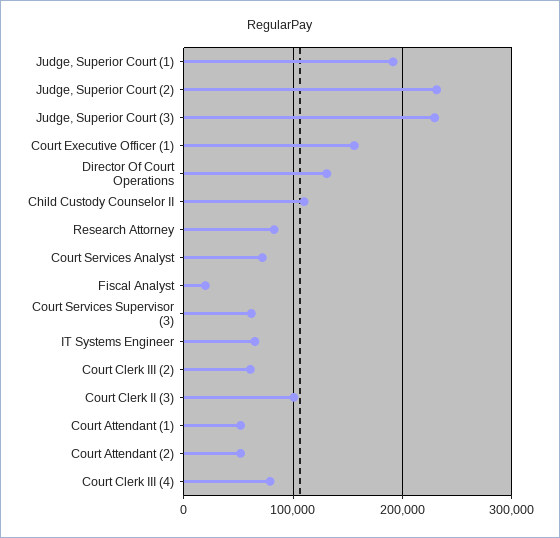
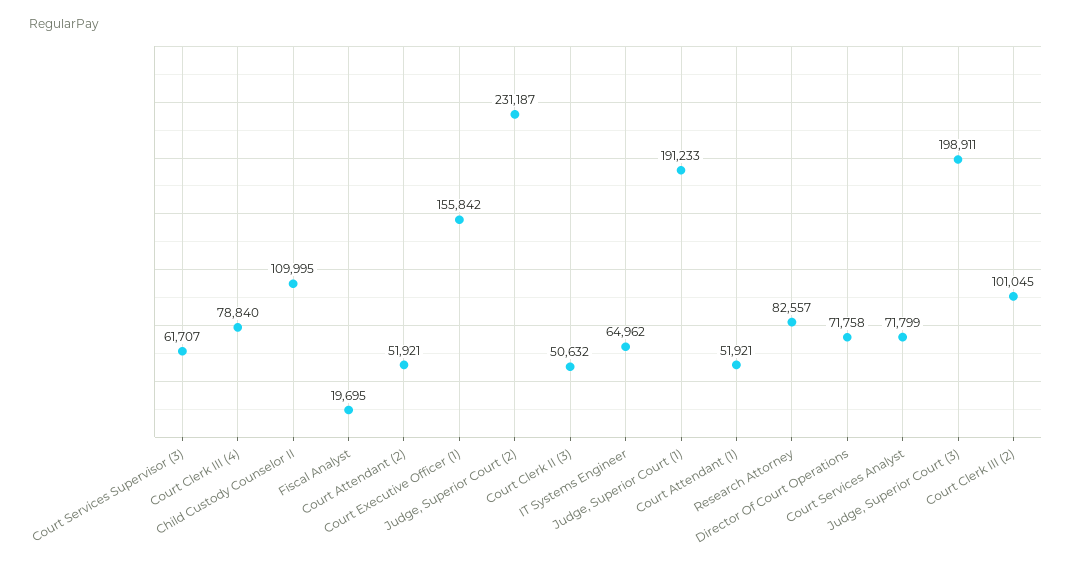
  {
    "Judge, Superior Court (1)": 191233,
    "Judge, Superior Court (2)": 231187,
-   "Judge, Superior Court (3)": 230000,
+   "Judge, Superior Court (3)": 198911,
    "Court Executive Officer (1)": 155842,
-   "Director Of Court Operations": 130000,
+   "Director Of Court Operations": 71758,
    "Child Custody Counselor II": 109995,
    "Research Attorney": 82557,
    "Court Services Analyst": 71799,
    "Fiscal Analyst": 19695,
    "Court Services Supervisor (3)": 61707,
    "IT Systems Engineer": 64962,
-   "Court Clerk III (2)": 60000,
+   "Court Clerk III (2)": 101045,
-   "Court Clerk II (3)": 100000,
+   "Court Clerk II (3)": 50632,
    "Court Attendant (1)": 51921,
    "Court Attendant (2)": 51921,
    "Court Clerk III (4)": 78840
  }

